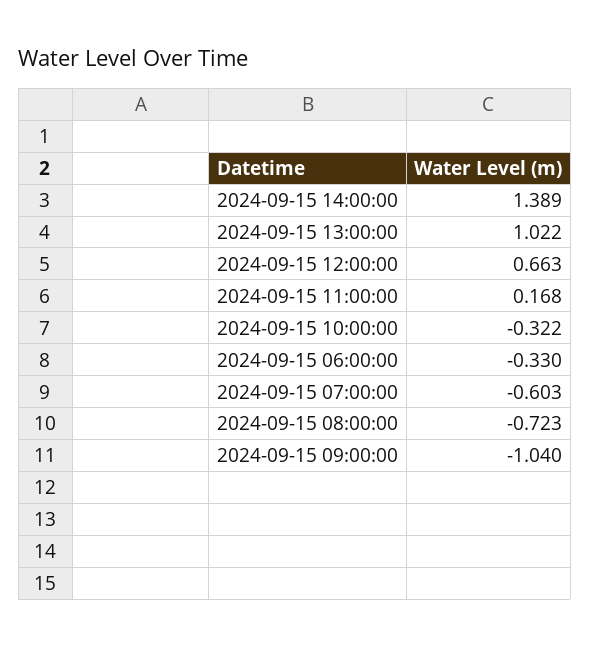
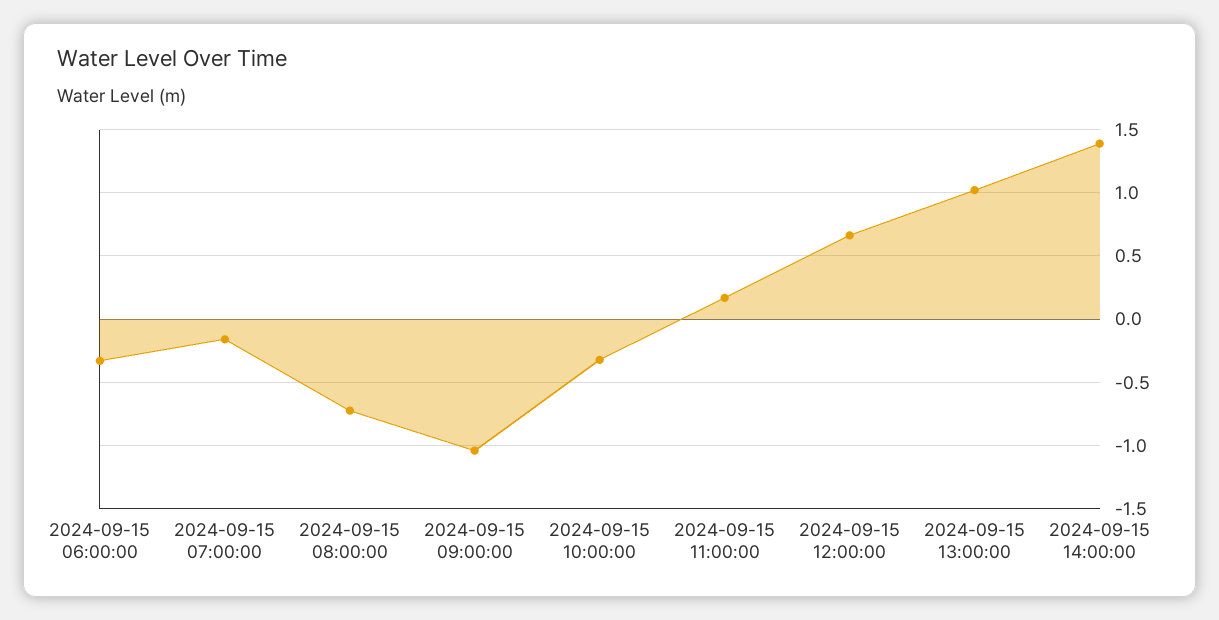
  {
    "2024-09-15 14:00:00": 1.389,
    "2024-09-15 13:00:00": 1.022,
    "2024-09-15 12:00:00": 0.663,
    "2024-09-15 11:00:00": 0.168,
    "2024-09-15 10:00:00": -0.322,
    "2024-09-15 06:00:00": -0.33,
-   "2024-09-15 07:00:00": -0.603,
+   "2024-09-15 07:00:00": -0.15,
    "2024-09-15 08:00:00": -0.723,
    "2024-09-15 09:00:00": -1.04
  }

